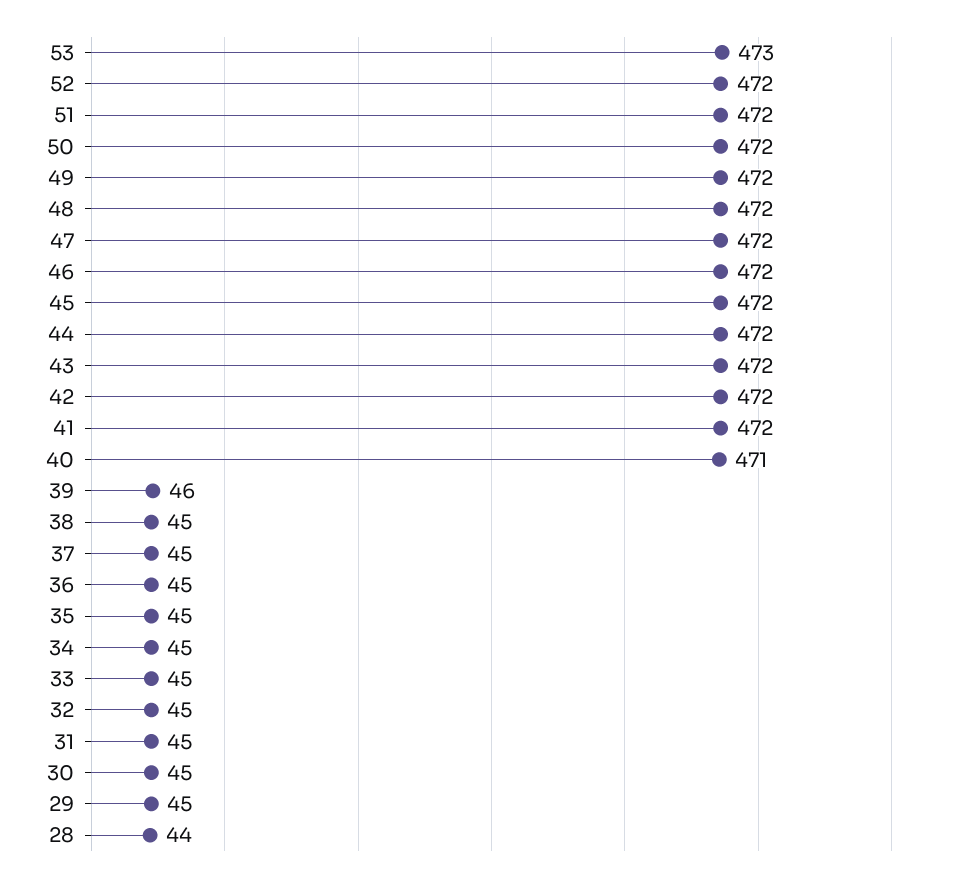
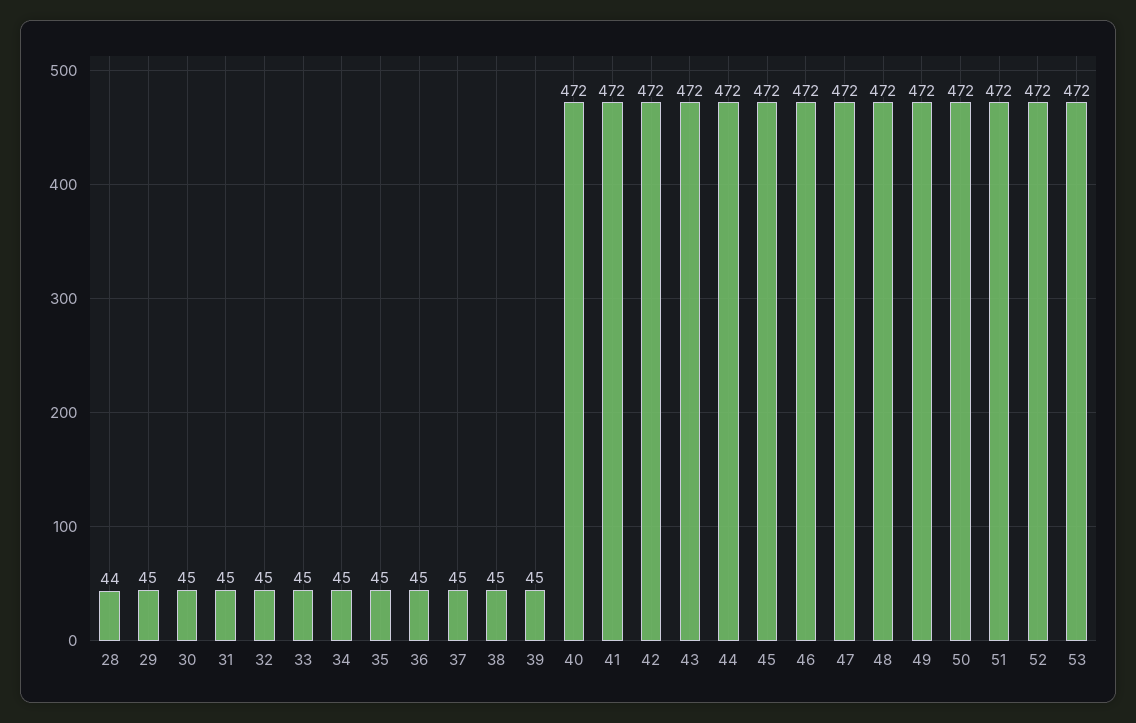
  {
-   "53": 473,
+   "53": 472,
    "52": 472,
    "51": 472,
    "50": 472,
    "49": 472,
    "48": 472,
    "47": 472,
    "46": 472,
    "45": 472,
    "44": 472,
    "43": 472,
    "42": 472,
    "41": 472,
-   "40": 471,
+   "40": 472,
-   "39": 46,
+   "39": 45,
    "38": 45,
    "37": 45,
    "36": 45,
    "35": 45,
    "34": 45,
    "33": 45,
    "32": 45,
    "31": 45,
    "30": 45,
    "29": 45,
    "28": 44
  }

